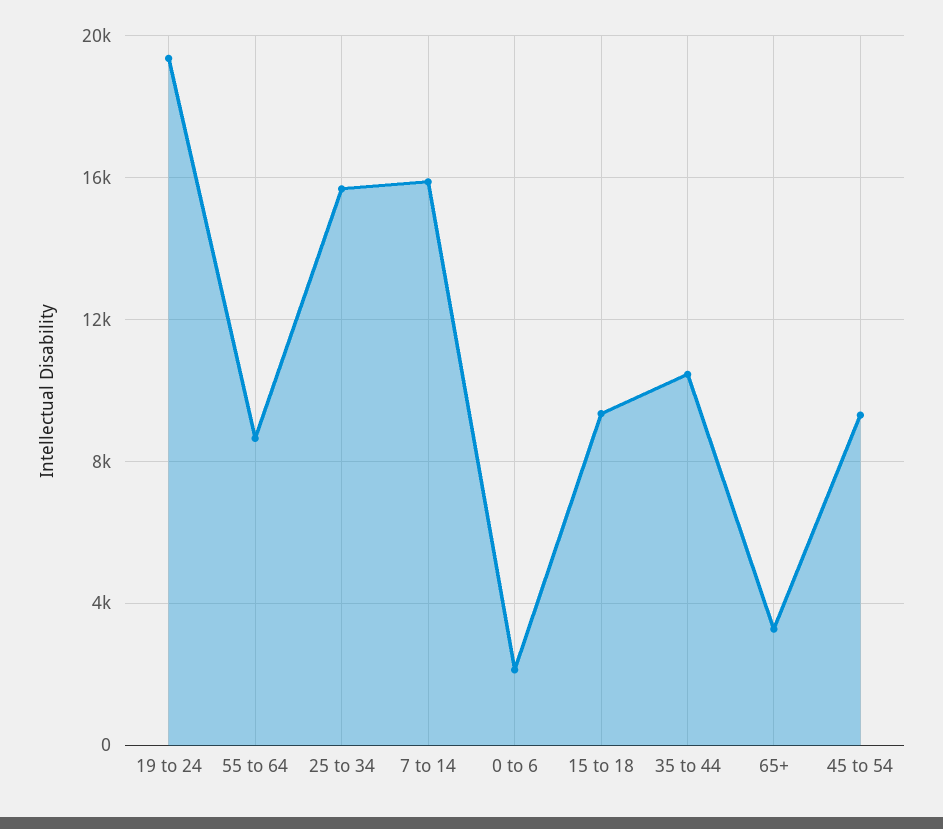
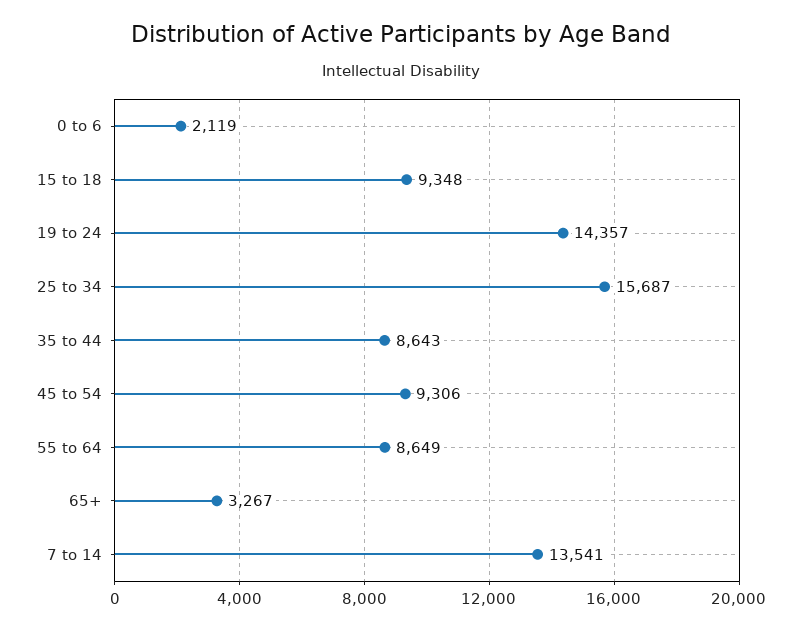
  {
-   "19 to 24": 19500,
+   "19 to 24": 14357,
    "55 to 64": 8649,
    "25 to 34": 15687,
-   "7 to 14": 16000,
+   "7 to 14": 13541,
    "0 to 6": 2119,
    "15 to 18": 9348,
-   "35 to 44": 10500,
+   "35 to 44": 8643,
    "65+": 3267,
    "45 to 54": 9306
  }

